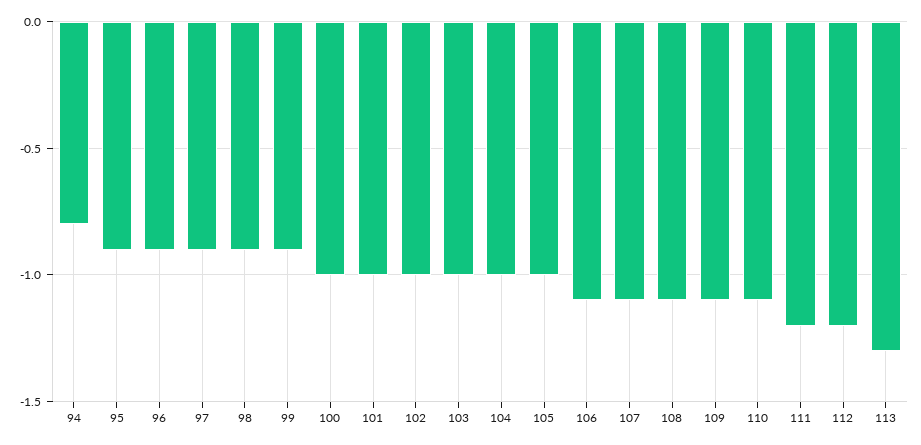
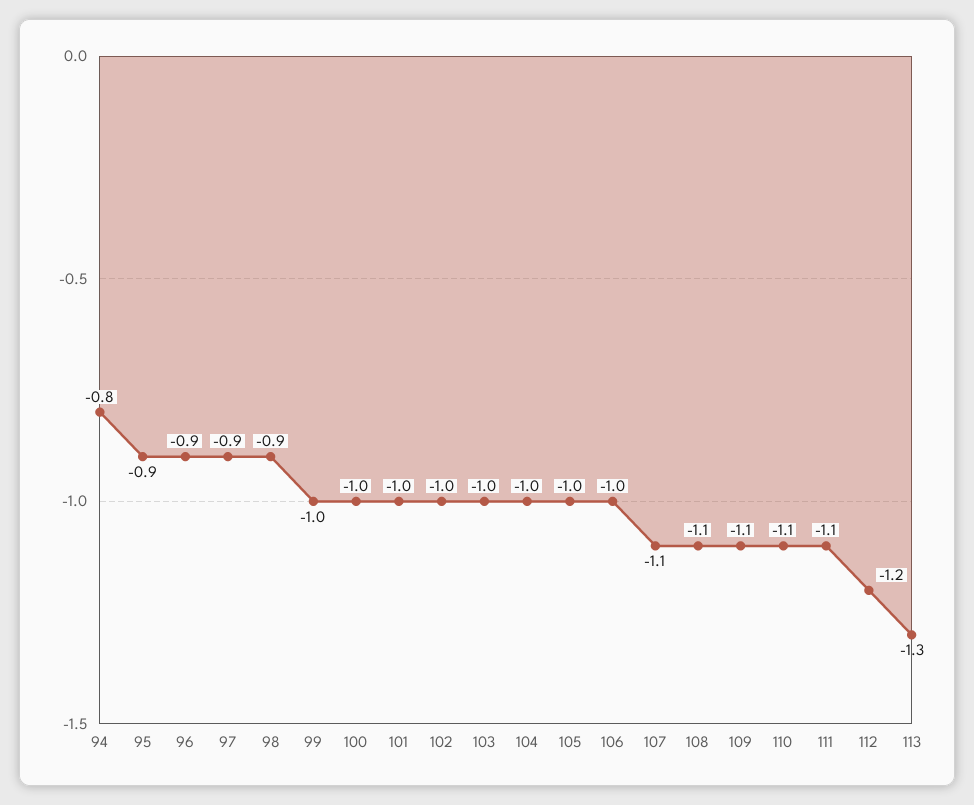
  {
    "94": -0.8,
    "95": -0.9,
    "96": -0.9,
    "97": -0.9,
    "98": -0.9,
-   "99": -0.9,
+   "99": -1,
    "100": -1,
    "101": -1,
    "102": -1,
    "103": -1,
    "104": -1,
    "105": -1,
-   "106": -1.1,
+   "106": -1,
    "107": -1.1,
    "108": -1.1,
    "109": -1.1,
    "110": -1.1,
-   "111": -1.2,
+   "111": -1.1,
    "112": -1.2,
    "113": -1.3
  }

